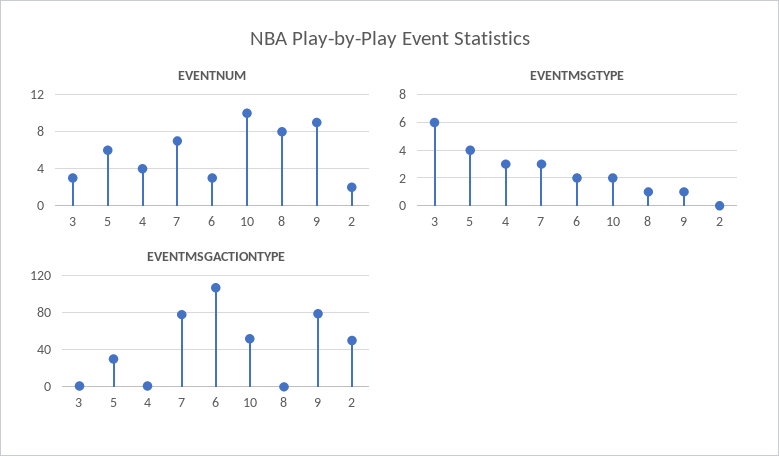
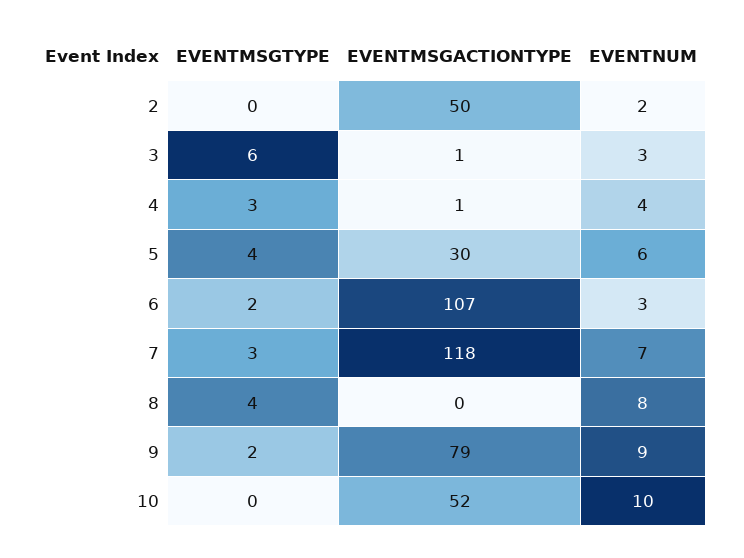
  {
    "EVENTNUM": {
      "3": 3,
      "5": 6,
      "4": 4,
      "7": 7,
      "6": 3,
      "10": 10,
      "8": 8,
      "9": 9,
      "2": 2
    },
    "EVENTMSGTYPE": {
      "3": 6,
      "5": 4,
      "4": 3,
      "7": 3,
      "6": 2,
-     "10": 2,
+     "10": 0,
-     "8": 1,
+     "8": 4,
-     "9": 1,
+     "9": 2,
      "2": 0
    },
    "EVENTMSGACTIONTYPE": {
      "3": 1,
      "5": 30,
      "4": 1,
-     "7": 80,
+     "7": 118,
      "6": 107,
      "10": 52,
      "8": 0,
      "9": 79,
      "2": 50
    }
  }

